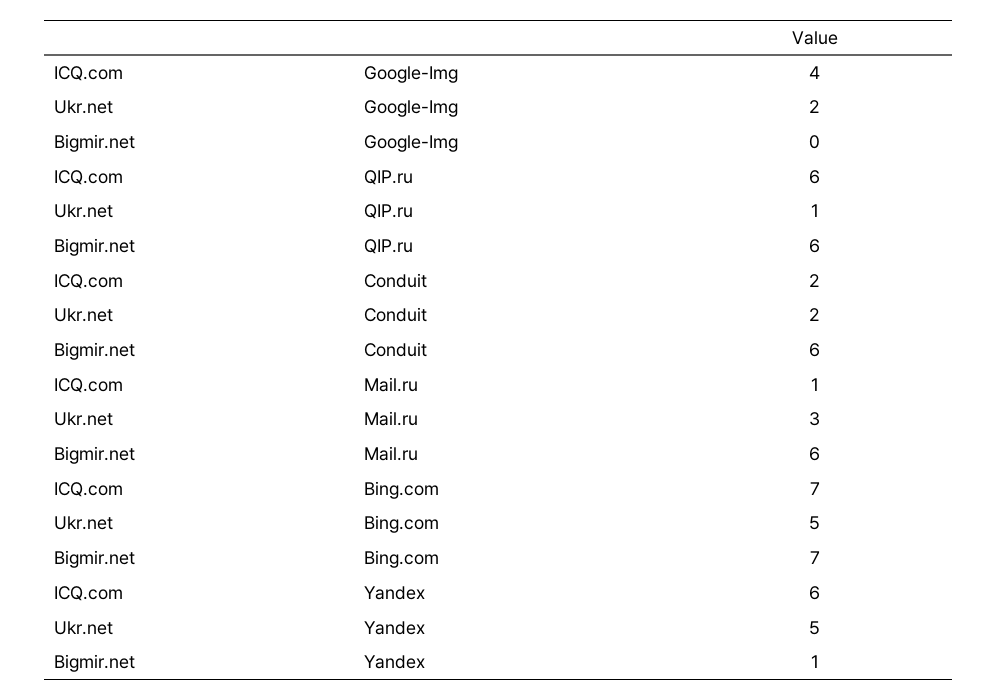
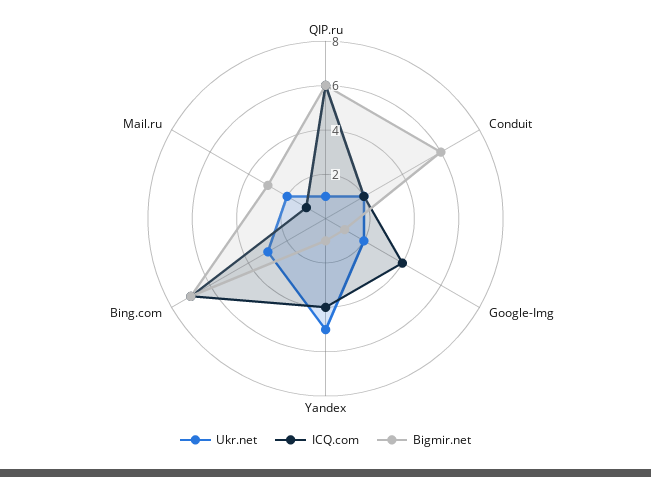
  {
    "ICQ.com": {
      "Google-Img": 4,
      "QIP.ru": 6,
      "Conduit": 2,
      "Mail.ru": 1,
      "Bing.com": 7,
-     "Yandex": 6
+     "Yandex": 4
    },
    "Ukr.net": {
      "Google-Img": 2,
      "QIP.ru": 1,
      "Conduit": 2,
-     "Mail.ru": 3,
+     "Mail.ru": 2,
-     "Bing.com": 5,
+     "Bing.com": 3,
      "Yandex": 5
    },
    "Bigmir.net": {
-     "Google-Img": 0,
+     "Google-Img": 1,
      "QIP.ru": 6,
      "Conduit": 6,
-     "Mail.ru": 6,
+     "Mail.ru": 3,
      "Bing.com": 7,
      "Yandex": 1
    }
  }

